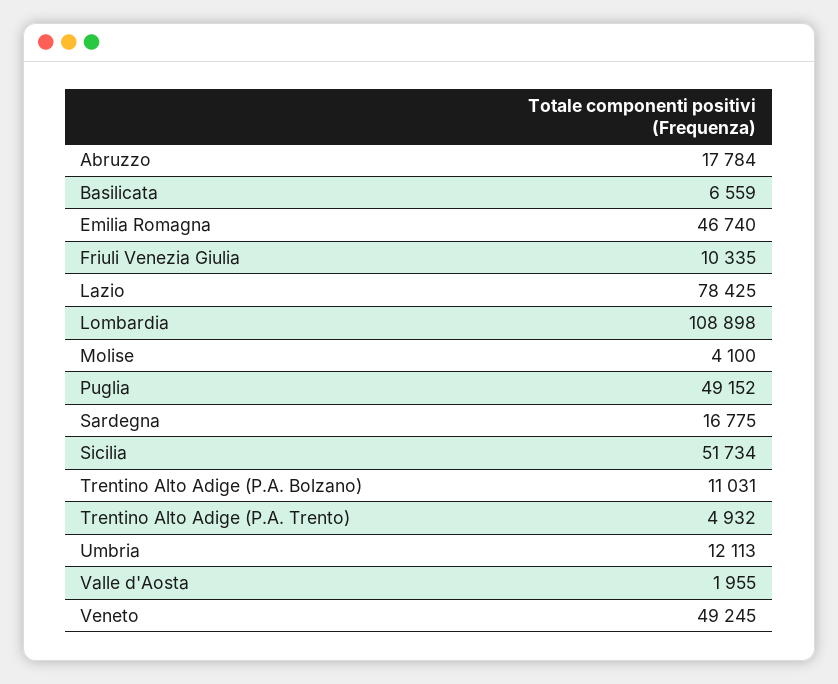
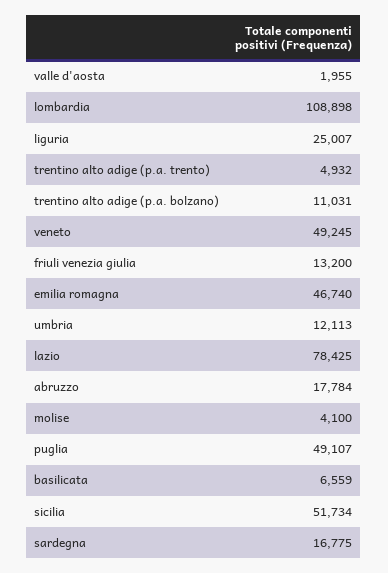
  {
    "Abruzzo": 17784,
    "Basilicata": 6559,
    "Emilia Romagna": 46740,
-   "Friuli Venezia Giulia": 10335,
+   "Friuli Venezia Giulia": 13200,
    "Lazio": 78425,
    "Lombardia": 108898,
    "Molise": 4100,
-   "Puglia": 49152,
+   "Puglia": 49107,
    "Sardegna": 16775,
    "Sicilia": 51734,
    "Trentino Alto Adige (P.A. Bolzano)": 11031,
    "Trentino Alto Adige (P.A. Trento)": 4932,
    "Umbria": 12113,
    "Valle d'Aosta": 1955,
-   "Veneto": 49245
+   "Veneto": 49245,
+   "liguria": 25007
  }

